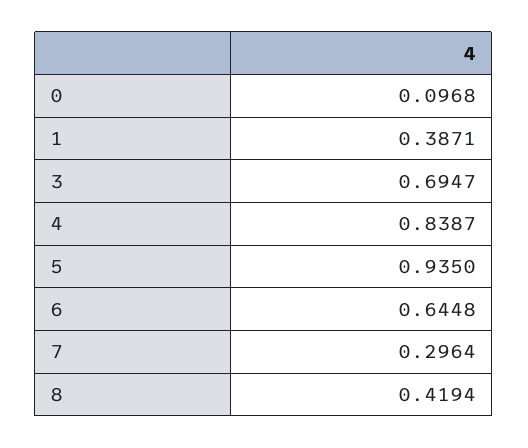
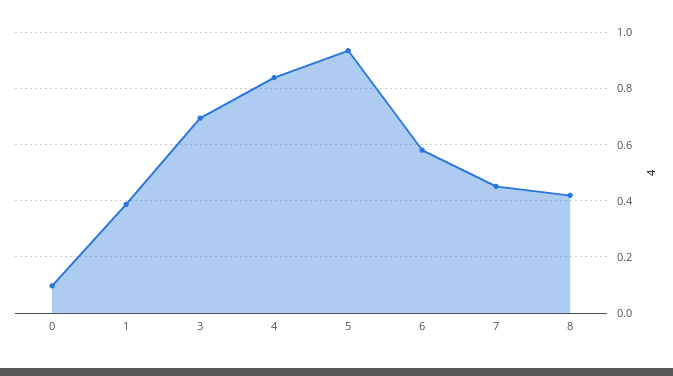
  {
    "0": 0.0968,
    "1": 0.3871,
    "3": 0.6947,
    "4": 0.8387,
    "5": 0.935,
-   "6": 0.6448,
+   "6": 0.575,
-   "7": 0.2964,
+   "7": 0.45,
    "8": 0.4194
  }

